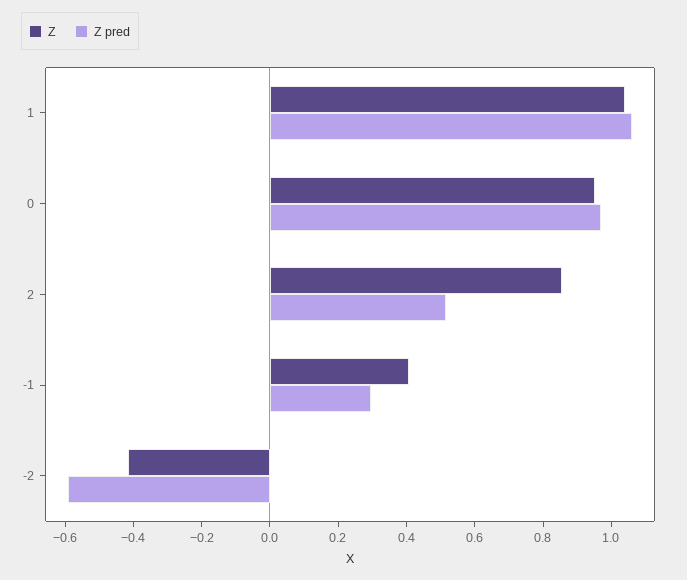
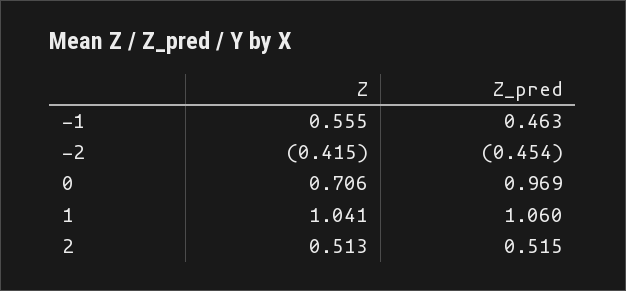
  {
    "Z": {
      "1": 1.041,
-     "0": 0.95,
+     "0": 0.706,
-     "2": 0.85,
+     "2": 0.513,
-     "-1": 0.4,
+     "-1": 0.555,
      "-2": -0.415
    },
    "Z pred": {
      "1": 1.06,
      "0": 0.969,
      "2": 0.515,
-     "-1": 0.3,
+     "-1": 0.463,
-     "-2": -0.6
+     "-2": -0.454
    }
  }

